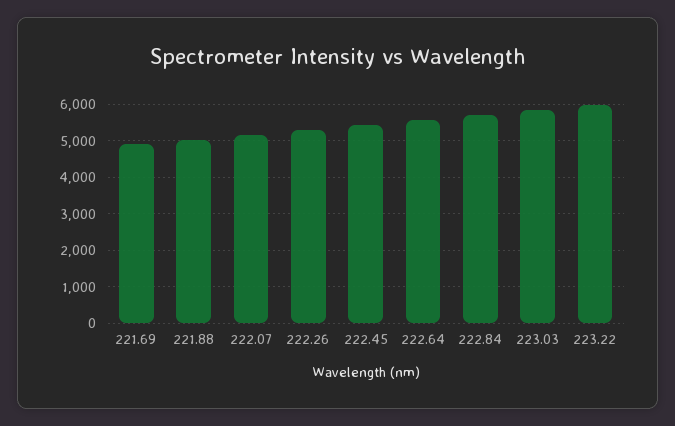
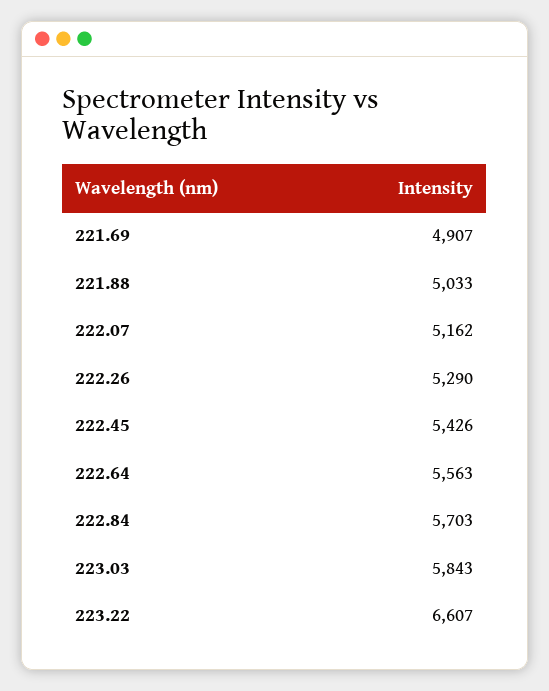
  {
    "221.69": 4907,
    "221.88": 5033,
    "222.07": 5162,
    "222.26": 5290,
    "222.45": 5426,
    "222.64": 5563,
    "222.84": 5703,
    "223.03": 5843,
-   "223.22": 6000
+   "223.22": 6607
  }

